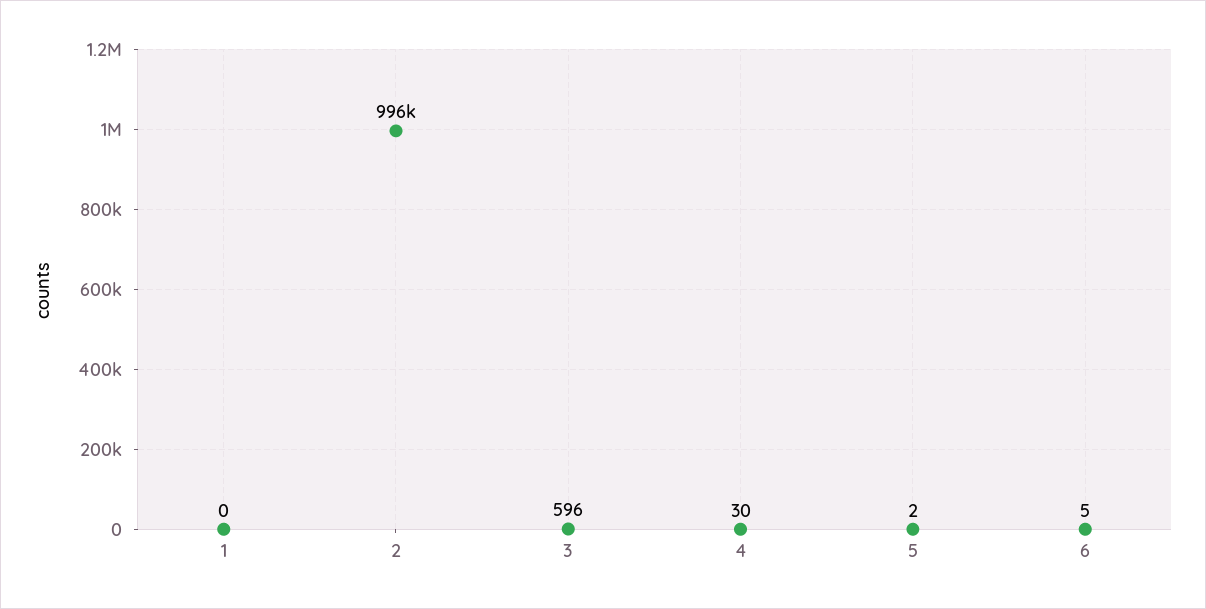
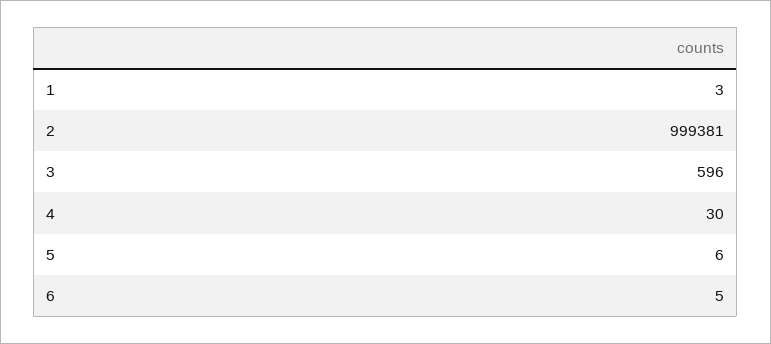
  {
-   "1": 0,
+   "1": 3,
-   "2": 996000,
+   "2": 999381,
    "3": 596,
    "4": 30,
-   "5": 2,
+   "5": 6,
    "6": 5
  }

